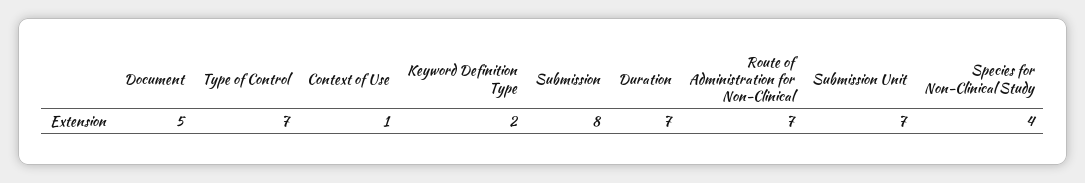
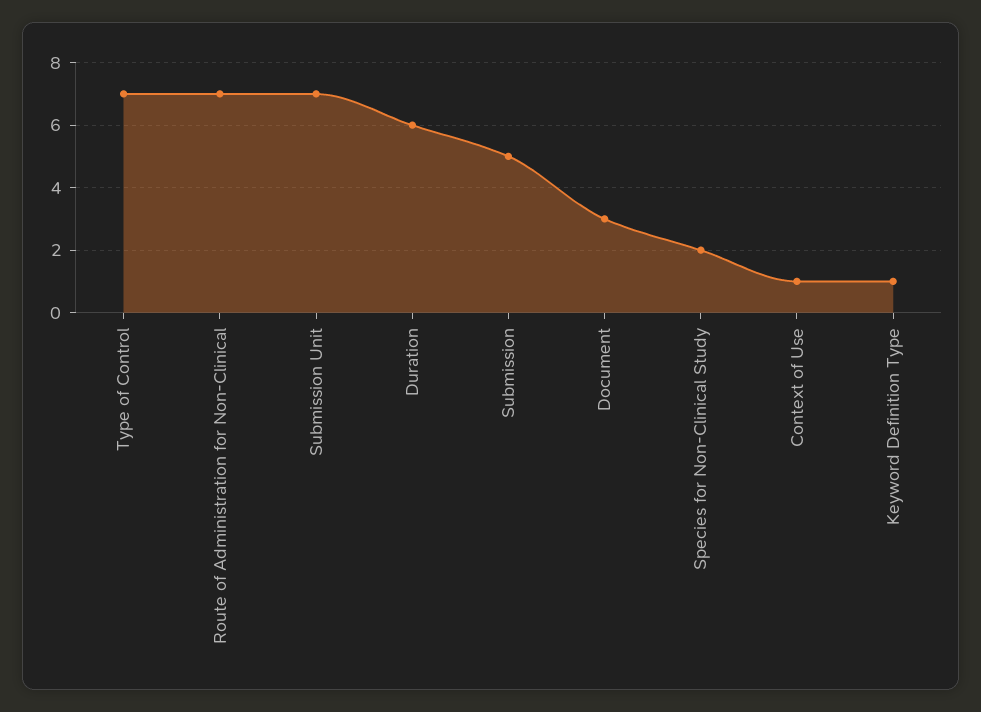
  {
-   "Document": 5,
+   "Document": 3,
    "Type of Control": 7,
    "Context of Use": 1,
-   "Keyword Definition Type": 2,
+   "Keyword Definition Type": 1,
-   "Submission": 8,
+   "Submission": 5,
-   "Duration": 7,
+   "Duration": 6,
    "Route of Administration for Non-Clinical": 7,
    "Submission Unit": 7,
-   "Species for Non-Clinical Study": 4
+   "Species for Non-Clinical Study": 2
  }

